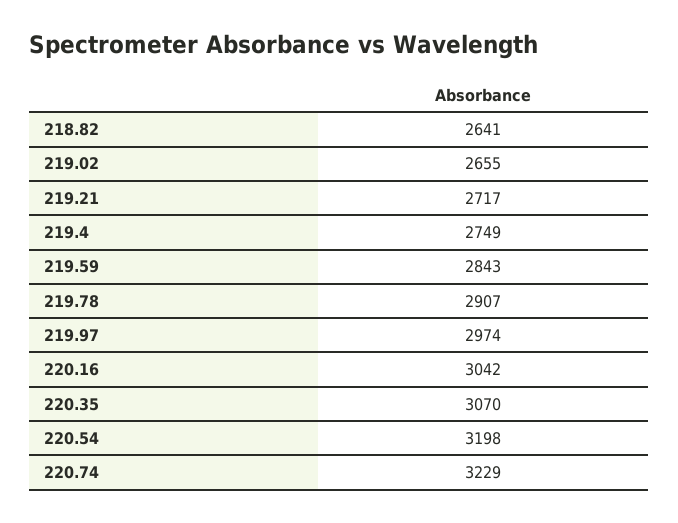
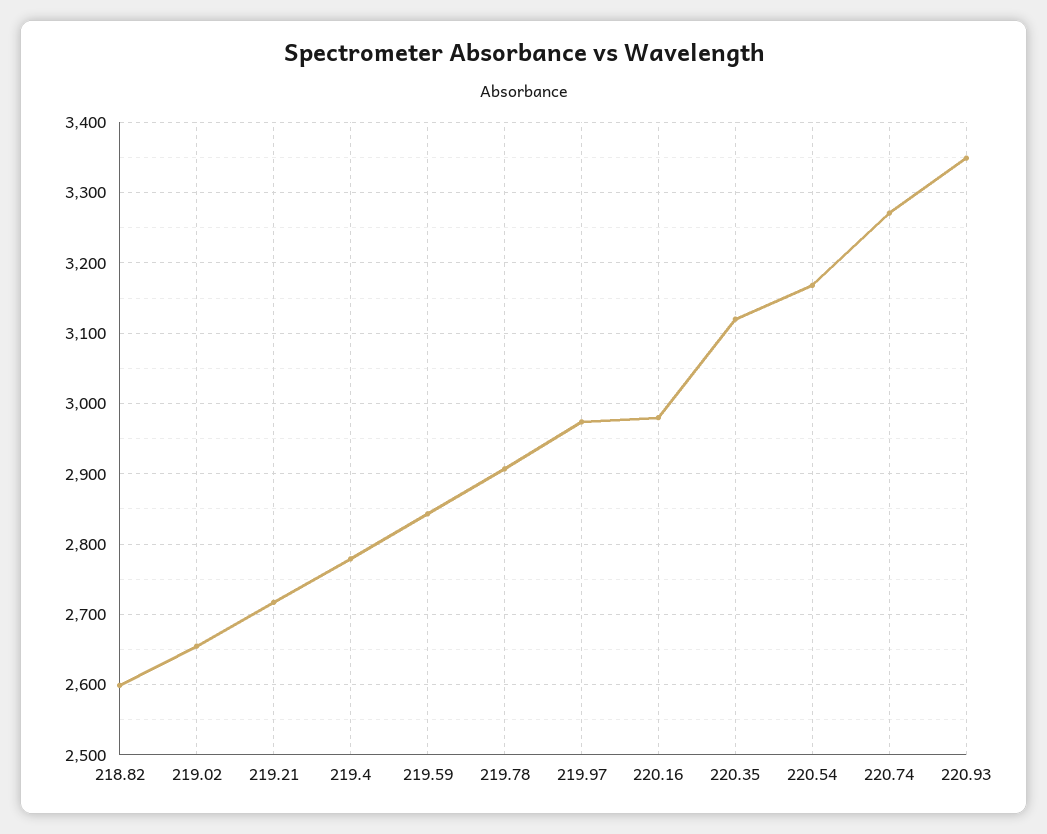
  {
-   "218.82": 2641,
+   "218.82": 2600,
    "219.02": 2655,
    "219.21": 2717,
-   "219.4": 2749,
+   "219.4": 2780,
    "219.59": 2843,
    "219.78": 2907,
    "219.97": 2974,
-   "220.16": 3042,
+   "220.16": 2980,
-   "220.35": 3070,
+   "220.35": 3120,
-   "220.54": 3198,
+   "220.54": 3170,
-   "220.74": 3229
+   "220.74": 3270,
+   "220.93": 3350
  }

